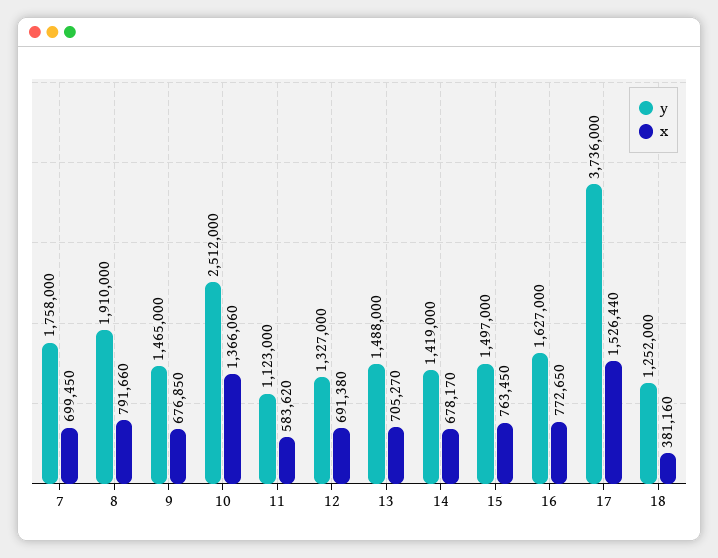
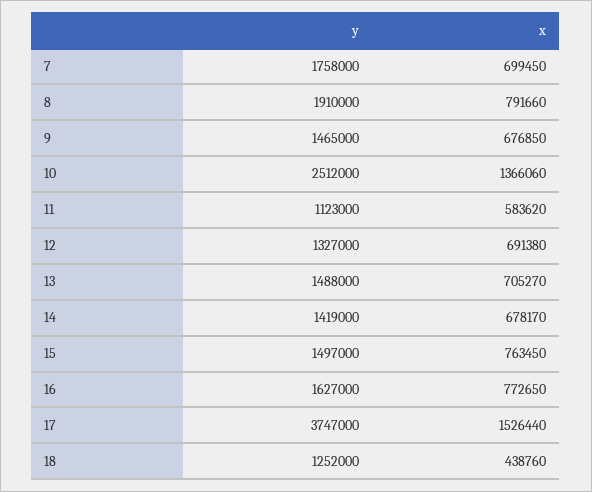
  {
    "y": {
      "7": 1758000,
      "8": 1910000,
      "9": 1465000,
      "10": 2512000,
      "11": 1123000,
      "12": 1327000,
      "13": 1488000,
      "14": 1419000,
      "15": 1497000,
      "16": 1627000,
-     "17": 3736000,
+     "17": 3747000,
      "18": 1252000
    },
    "x": {
      "7": 699450,
      "8": 791660,
      "9": 676850,
      "10": 1366060,
      "11": 583620,
      "12": 691380,
      "13": 705270,
      "14": 678170,
      "15": 763450,
      "16": 772650,
      "17": 1526440,
-     "18": 381160
+     "18": 438760
    }
  }

